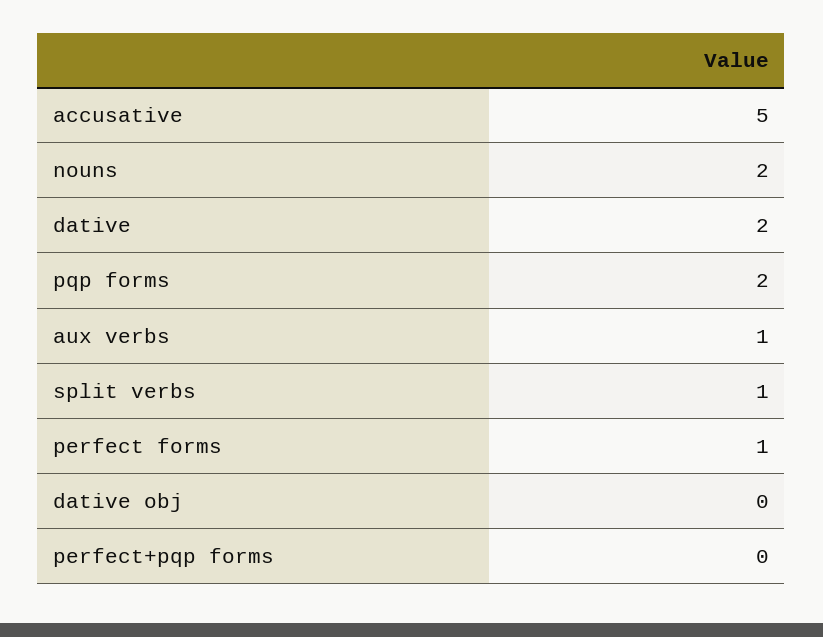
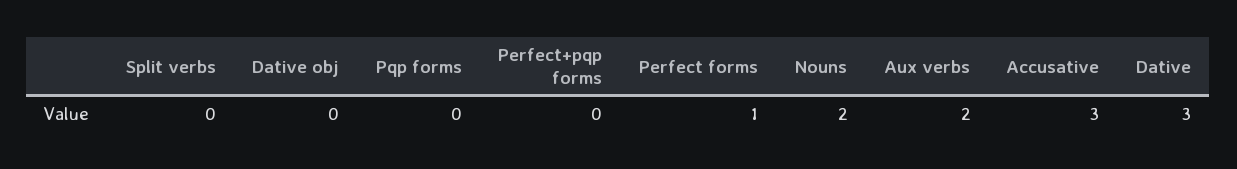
  {
-   "accusative": 5,
+   "accusative": 3,
    "nouns": 2,
-   "dative": 2,
+   "dative": 3,
-   "pqp forms": 2,
+   "pqp forms": 0,
-   "aux verbs": 1,
+   "aux verbs": 2,
-   "split verbs": 1,
+   "split verbs": 0,
    "perfect forms": 1,
    "dative obj": 0,
    "perfect+pqp forms": 0
  }

